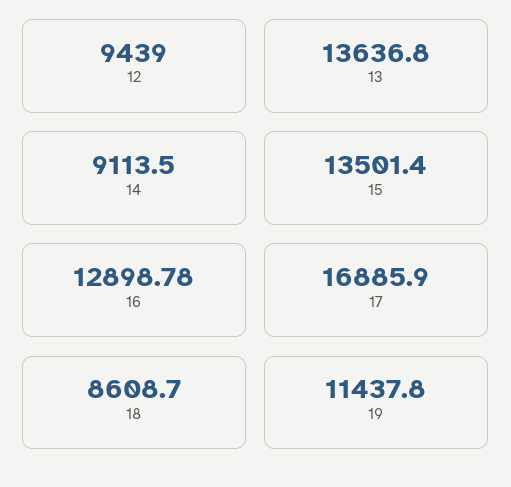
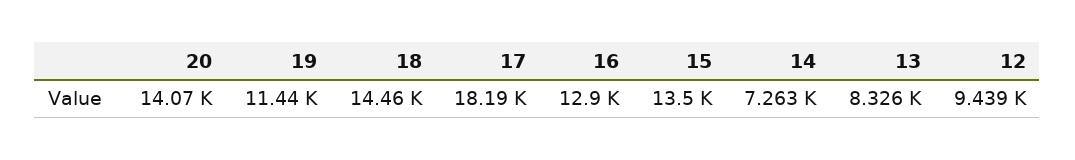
  {
    "12": 9439,
-   "13": 13636.8,
+   "13": 8326,
-   "14": 9113.5,
+   "14": 7263,
    "15": 13501.4,
    "16": 12898.78,
-   "17": 16885.9,
+   "17": 18190,
-   "18": 8608.7,
+   "18": 14460,
-   "19": 11437.8
+   "19": 11437.8,
+   "20": 14070
  }

